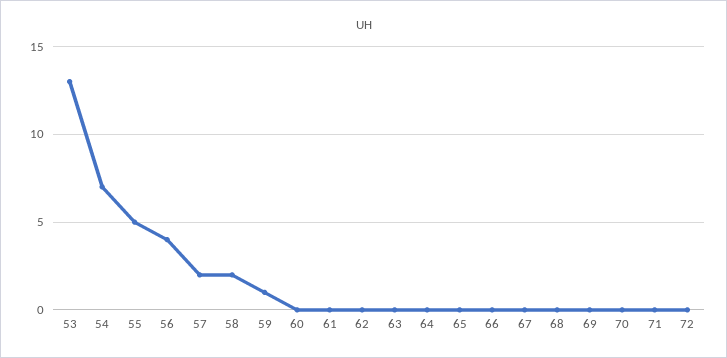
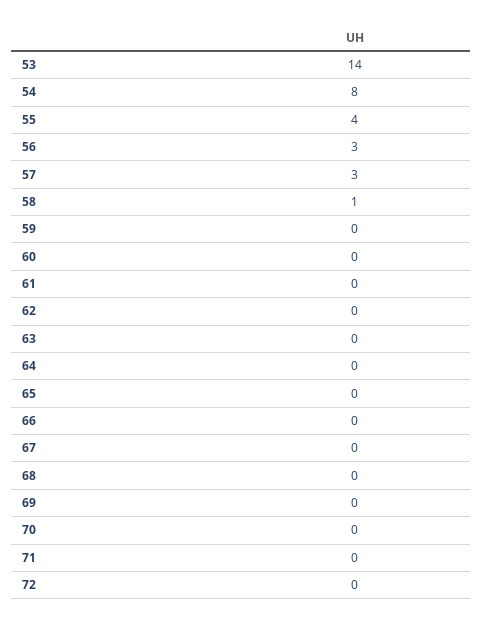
  {
-   "53": 13,
+   "53": 14,
-   "54": 7,
+   "54": 8,
-   "55": 5,
+   "55": 4,
-   "56": 4,
+   "56": 3,
-   "57": 2,
+   "57": 3,
-   "58": 2,
+   "58": 1,
-   "59": 1,
+   "59": 0,
    "60": 0,
    "61": 0,
    "62": 0,
    "63": 0,
    "64": 0,
    "65": 0,
    "66": 0,
    "67": 0,
    "68": 0,
    "69": 0,
    "70": 0,
    "71": 0,
    "72": 0
  }

